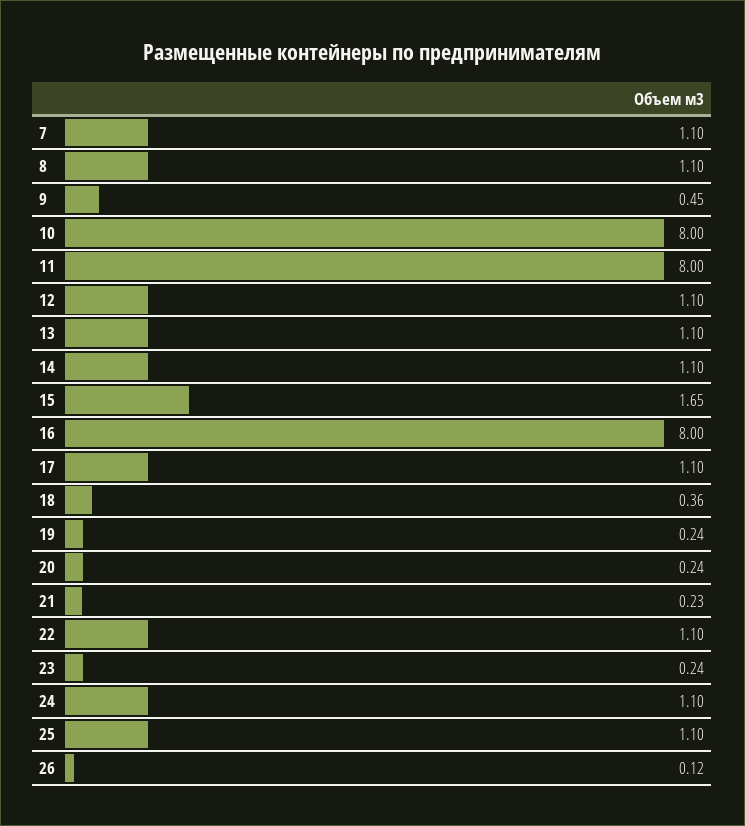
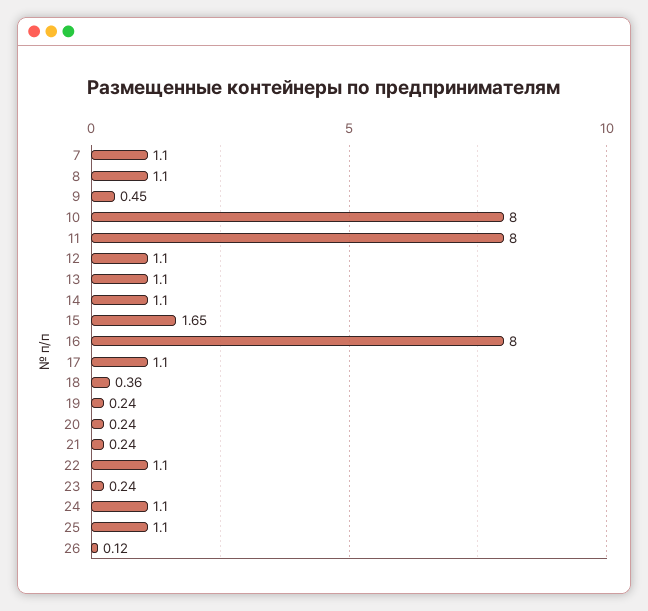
  {
    "7": 1.1,
    "8": 1.1,
    "9": 0.45,
    "10": 8,
    "11": 8,
    "12": 1.1,
    "13": 1.1,
    "14": 1.1,
    "15": 1.65,
    "16": 8,
    "17": 1.1,
    "18": 0.36,
    "19": 0.24,
    "20": 0.24,
-   "21": 0.23,
+   "21": 0.24,
    "22": 1.1,
    "23": 0.24,
    "24": 1.1,
    "25": 1.1,
    "26": 0.12
  }

